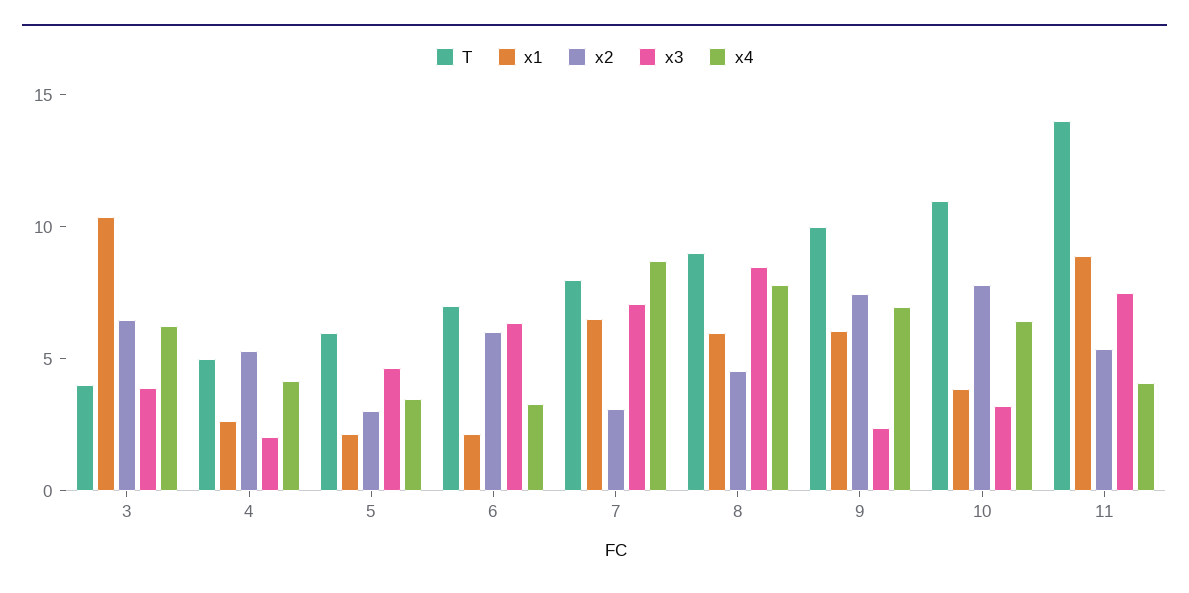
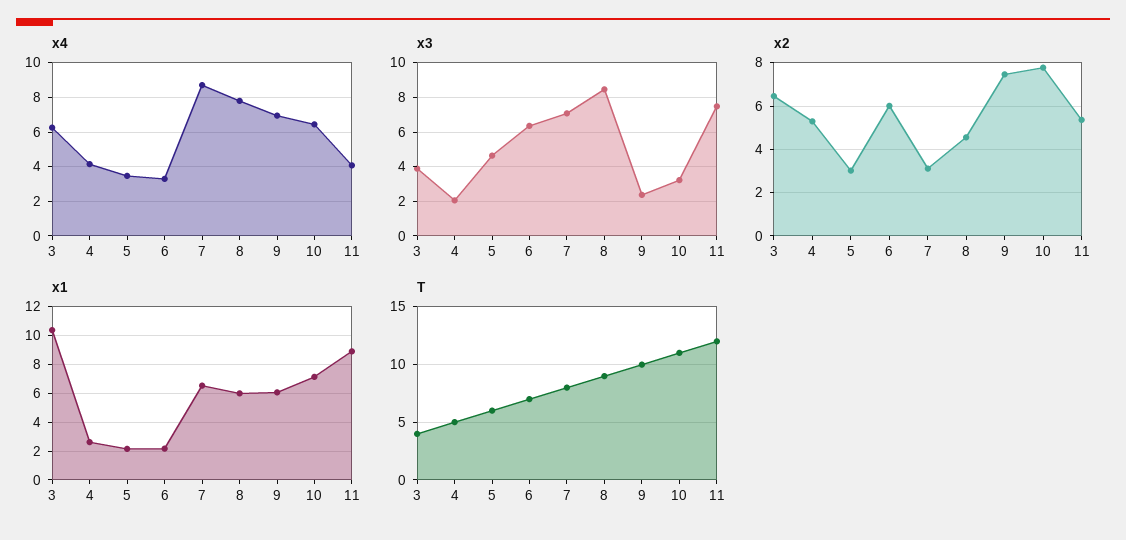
  {
    "T": {
      "3": 4,
      "4": 5,
      "5": 6,
      "6": 7,
      "7": 8,
      "8": 9,
      "9": 10,
      "10": 11,
-     "11": 14
+     "11": 12
    },
    "x1": {
      "3": 10.5,
      "4": 2.5,
      "5": 2,
      "6": 2,
      "7": 6.5,
      "8": 6,
      "9": 6,
-     "10": 4,
+     "10": 7,
      "11": 9
    },
    "x2": {
      "3": 6.5,
      "4": 5.5,
      "5": 3,
      "6": 6,
      "7": 3,
      "8": 4.5,
      "9": 7.5,
      "10": 8,
      "11": 5.5
    },
    "x3": {
      "3": 4,
      "4": 2,
      "5": 4.5,
      "6": 6.5,
      "7": 7,
      "8": 8.5,
      "9": 2.5,
      "10": 3,
      "11": 7.5
    },
    "x4": {
      "3": 6.5,
      "4": 4,
      "5": 3.5,
      "6": 3.5,
      "7": 8.5,
      "8": 8,
      "9": 7,
      "10": 6.5,
      "11": 4
    }
  }

